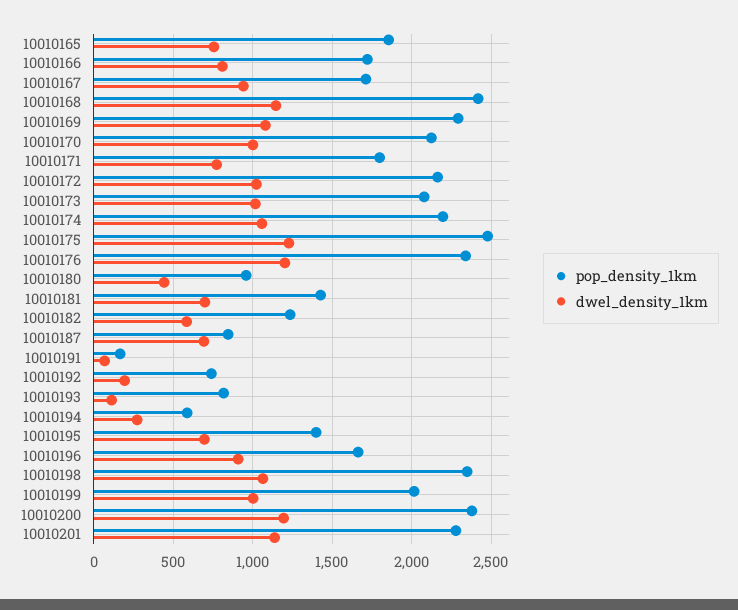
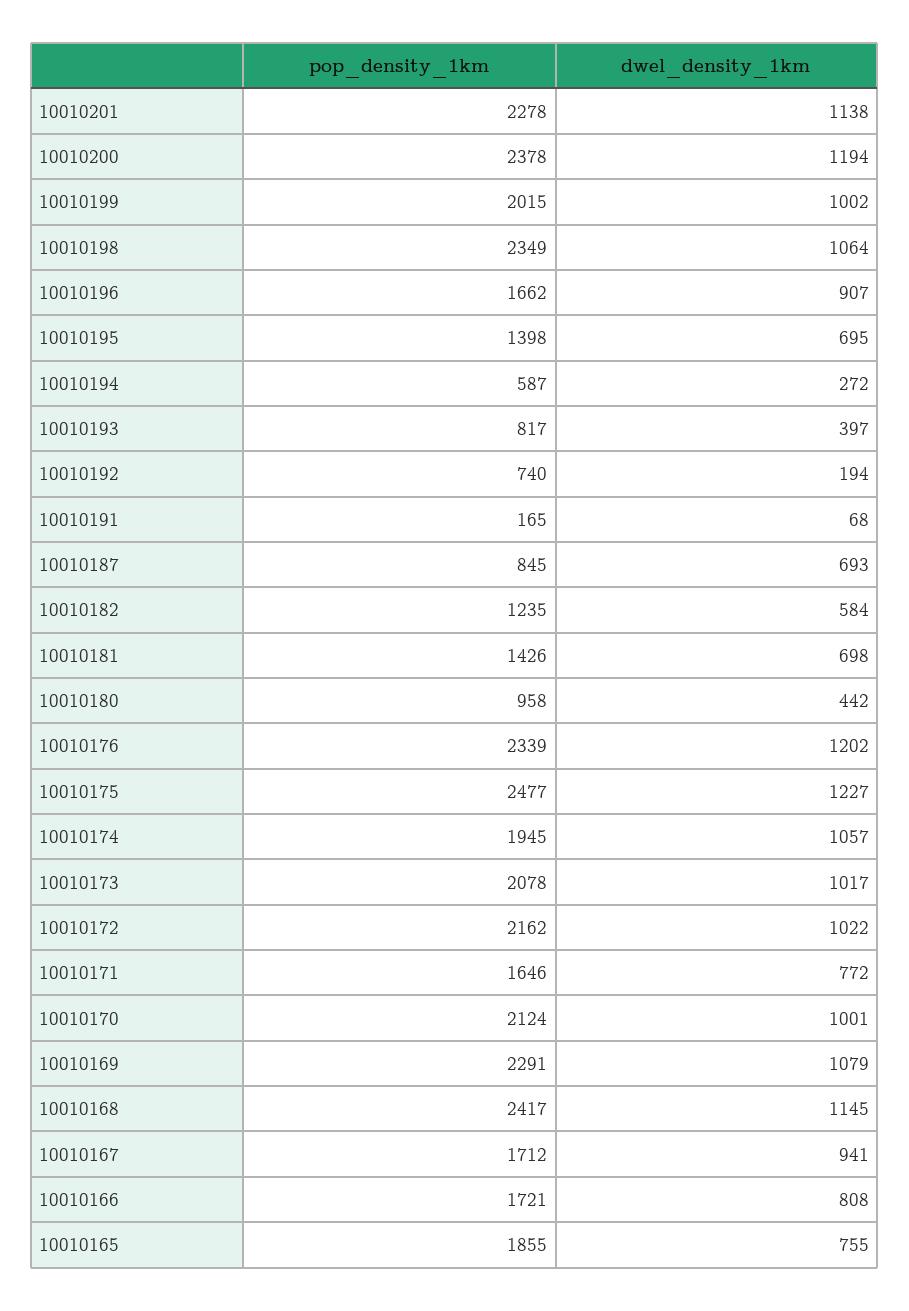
  {
    "pop_density_1km": {
      "10010165": 1855,
      "10010166": 1721,
      "10010167": 1712,
      "10010168": 2417,
      "10010169": 2291,
      "10010170": 2124,
-     "10010171": 1800,
+     "10010171": 1646,
      "10010172": 2162,
      "10010173": 2078,
-     "10010174": 2200,
+     "10010174": 1945,
      "10010175": 2477,
      "10010176": 2339,
      "10010180": 958,
      "10010181": 1426,
      "10010182": 1235,
      "10010187": 845,
      "10010191": 165,
      "10010192": 740,
      "10010193": 817,
      "10010194": 587,
      "10010195": 1398,
      "10010196": 1662,
      "10010198": 2349,
      "10010199": 2015,
      "10010200": 2378,
      "10010201": 2278
    },
    "dwel_density_1km": {
      "10010165": 755,
      "10010166": 808,
      "10010167": 941,
      "10010168": 1145,
      "10010169": 1079,
      "10010170": 1001,
      "10010171": 772,
      "10010172": 1022,
      "10010173": 1017,
      "10010174": 1057,
      "10010175": 1227,
      "10010176": 1202,
      "10010180": 442,
      "10010181": 698,
      "10010182": 584,
      "10010187": 693,
      "10010191": 68,
      "10010192": 194,
-     "10010193": 100,
+     "10010193": 397,
      "10010194": 272,
      "10010195": 695,
      "10010196": 907,
      "10010198": 1064,
      "10010199": 1002,
      "10010200": 1194,
      "10010201": 1138
    }
  }

